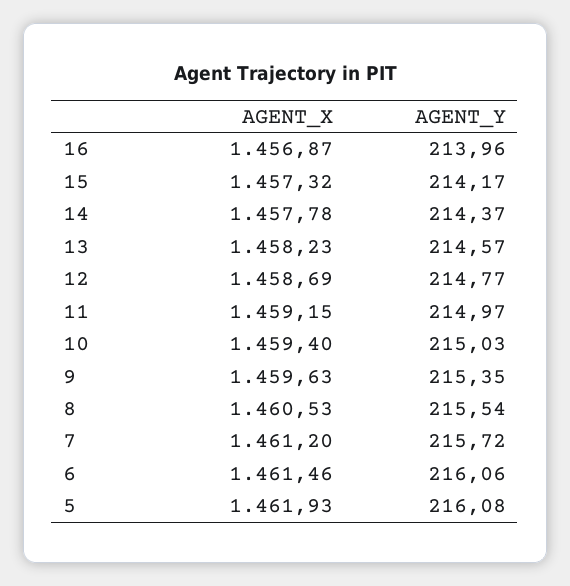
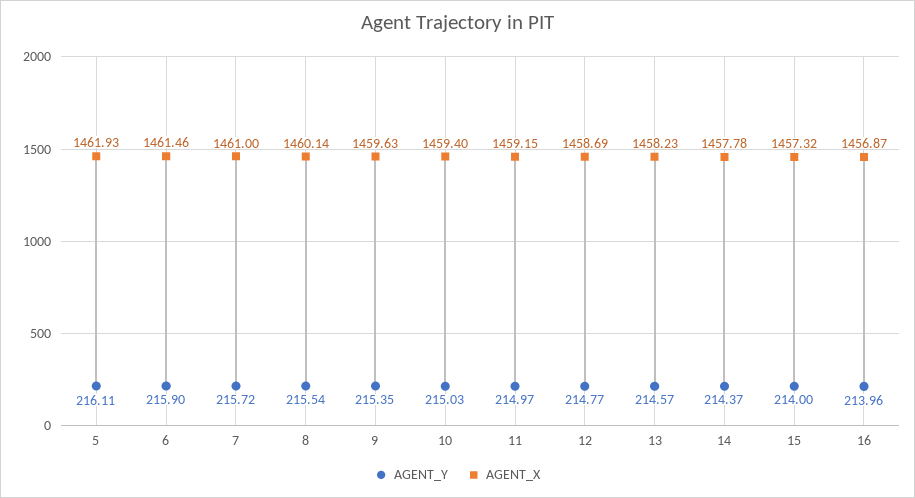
  {
    "AGENT_X": {
      "16": 1456.87,
      "15": 1457.32,
      "14": 1457.78,
      "13": 1458.23,
      "12": 1458.69,
      "11": 1459.15,
      "10": 1459.4,
      "9": 1459.63,
-     "8": 1460.53,
+     "8": 1460.14,
-     "7": 1461.2,
+     "7": 1461,
      "6": 1461.46,
      "5": 1461.93
    },
    "AGENT_Y": {
      "16": 213.96,
-     "15": 214.17,
+     "15": 214,
      "14": 214.37,
      "13": 214.57,
      "12": 214.77,
      "11": 214.97,
      "10": 215.03,
      "9": 215.35,
      "8": 215.54,
      "7": 215.72,
-     "6": 216.06,
+     "6": 215.9,
-     "5": 216.08
+     "5": 216.11
    }
  }

